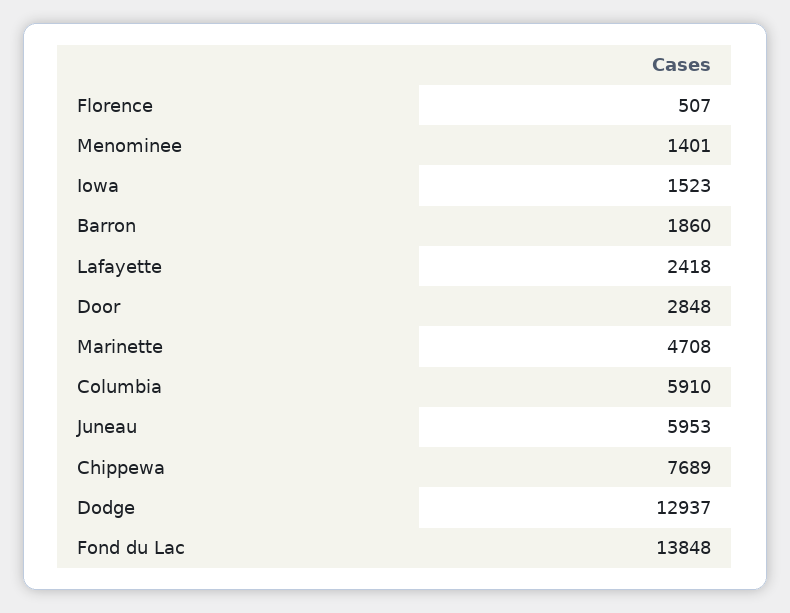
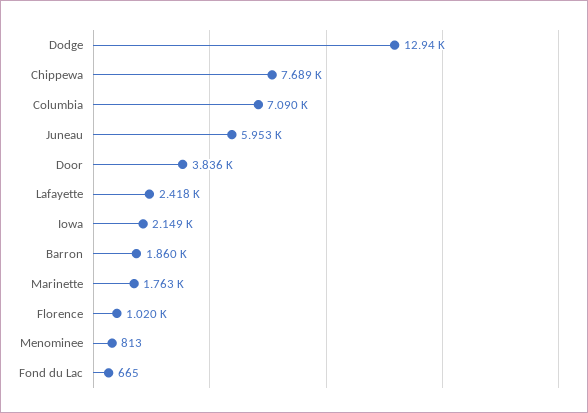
  {
-   "Florence": 507,
+   "Florence": 1020,
-   "Menominee": 1401,
+   "Menominee": 813,
-   "Iowa": 1523,
+   "Iowa": 2149,
    "Barron": 1860,
    "Lafayette": 2418,
-   "Door": 2848,
+   "Door": 3836,
-   "Marinette": 4708,
+   "Marinette": 1763,
-   "Columbia": 5910,
+   "Columbia": 7090,
    "Juneau": 5953,
    "Chippewa": 7689,
    "Dodge": 12937,
-   "Fond du Lac": 13848
+   "Fond du Lac": 665
  }

